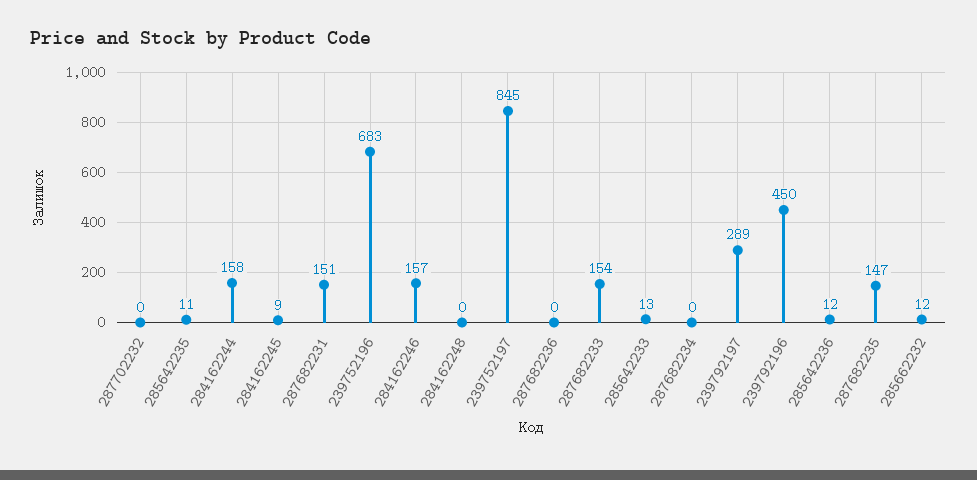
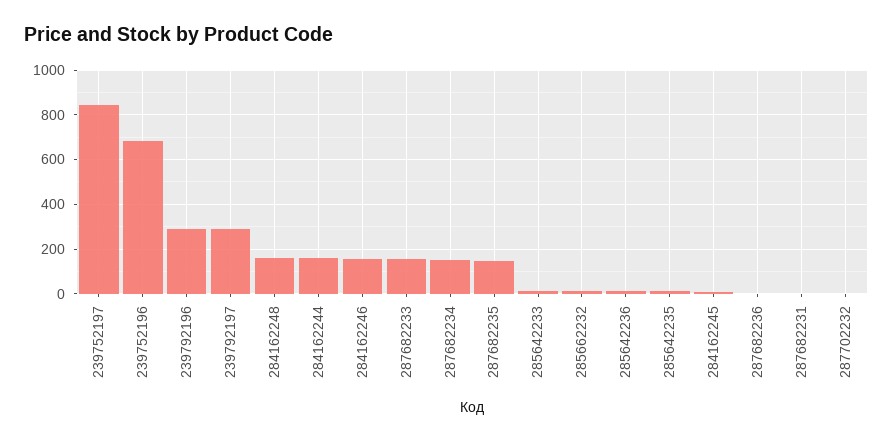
  {
    "287702232": 0,
    "285642235": 11,
    "284162244": 158,
    "284162245": 9,
-   "287682231": 151,
+   "287682231": 0,
    "239752196": 683,
    "284162246": 157,
-   "284162248": 0,
+   "284162248": 150,
    "239752197": 845,
    "287682236": 0,
    "287682233": 154,
    "285642233": 13,
-   "287682234": 0,
+   "287682234": 150,
    "239792197": 289,
-   "239792196": 450,
+   "239792196": 300,
    "285642236": 12,
    "287682235": 147,
    "285662232": 12
  }

